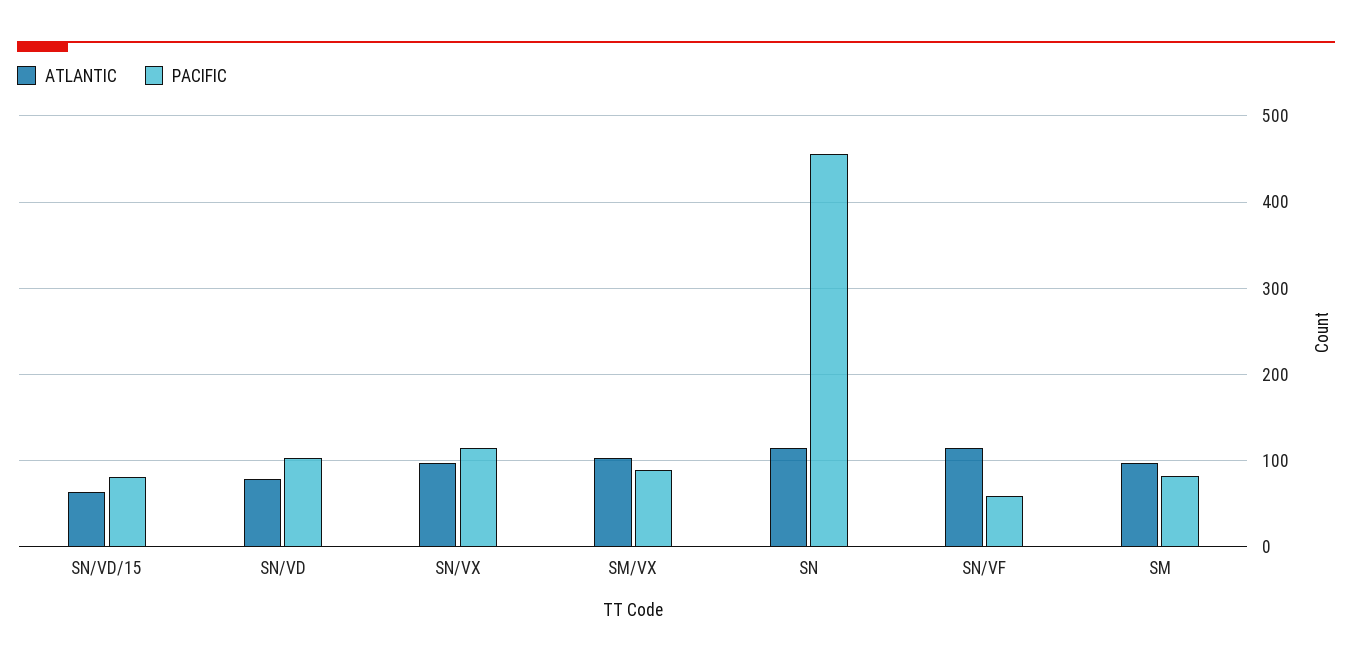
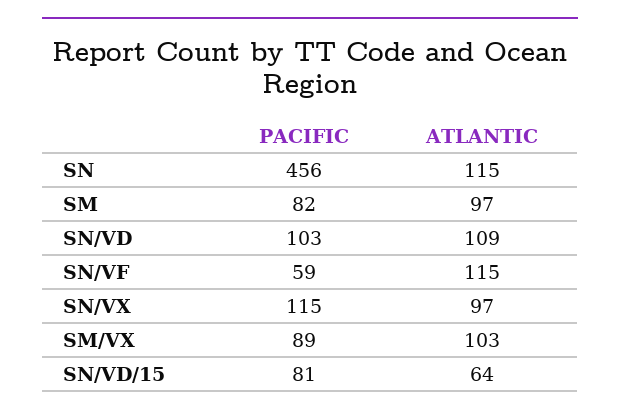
  {
    "ATLANTIC": {
      "SN/VD/15": 64,
-     "SN/VD": 80,
+     "SN/VD": 109,
      "SN/VX": 97,
      "SM/VX": 103,
      "SN": 115,
      "SN/VF": 115,
      "SM": 97
    },
    "PACIFIC": {
      "SN/VD/15": 81,
      "SN/VD": 103,
      "SN/VX": 115,
      "SM/VX": 89,
      "SN": 456,
      "SN/VF": 59,
      "SM": 82
    }
  }

